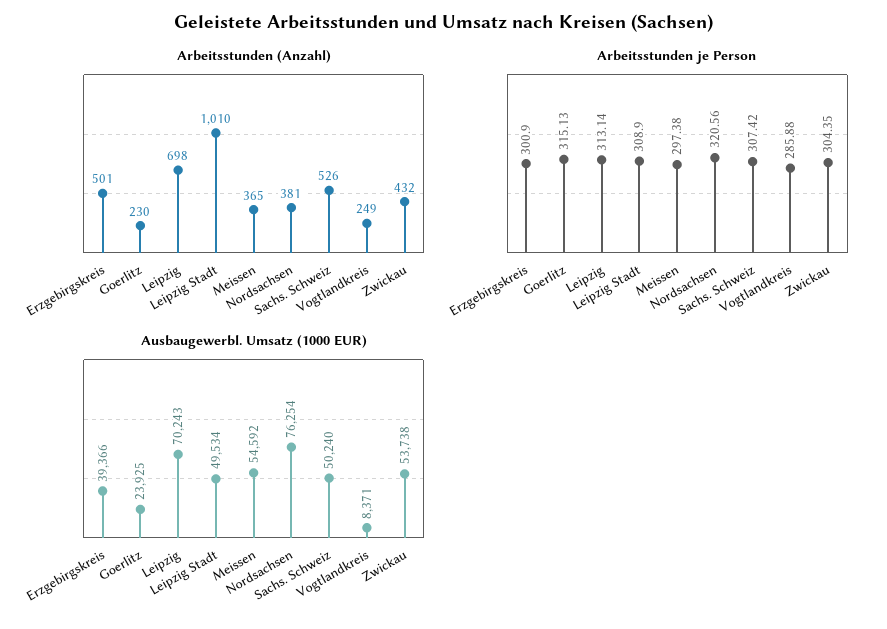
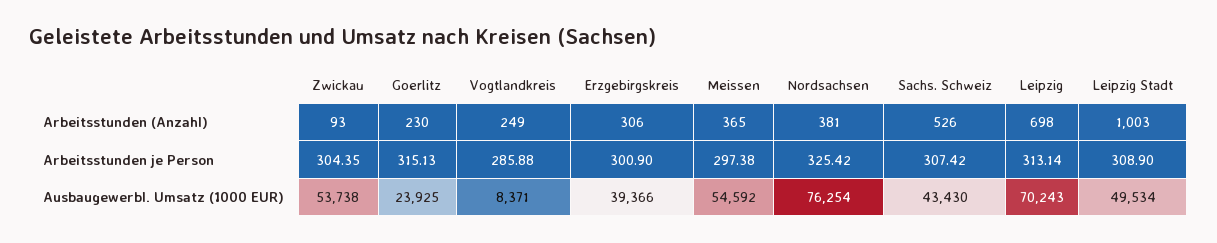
  {
    "Arbeitsstunden (Anzahl)": {
-     "Erzgebirgskreis": 501,
+     "Erzgebirgskreis": 306,
      "Goerlitz": 230,
      "Leipzig": 698,
-     "Leipzig Stadt": 1010,
+     "Leipzig Stadt": 1003,
      "Meissen": 365,
      "Nordsachsen": 381,
      "Sachs. Schweiz": 526,
      "Vogtlandkreis": 249,
-     "Zwickau": 432
+     "Zwickau": 93
    },
    "Arbeitsstunden je Person": {
      "Erzgebirgskreis": 300.9,
      "Goerlitz": 315.13,
      "Leipzig": 313.14,
      "Leipzig Stadt": 308.9,
      "Meissen": 297.38,
-     "Nordsachsen": 320.56,
+     "Nordsachsen": 325.42,
      "Sachs. Schweiz": 307.42,
      "Vogtlandkreis": 285.88,
      "Zwickau": 304.35
    },
    "Ausbaugewerbl. Umsatz (1000 EUR)": {
      "Erzgebirgskreis": 39366,
      "Goerlitz": 23925,
      "Leipzig": 70243,
      "Leipzig Stadt": 49534,
      "Meissen": 54592,
      "Nordsachsen": 76254,
-     "Sachs. Schweiz": 50240,
+     "Sachs. Schweiz": 43430,
      "Vogtlandkreis": 8371,
      "Zwickau": 53738
    }
  }

